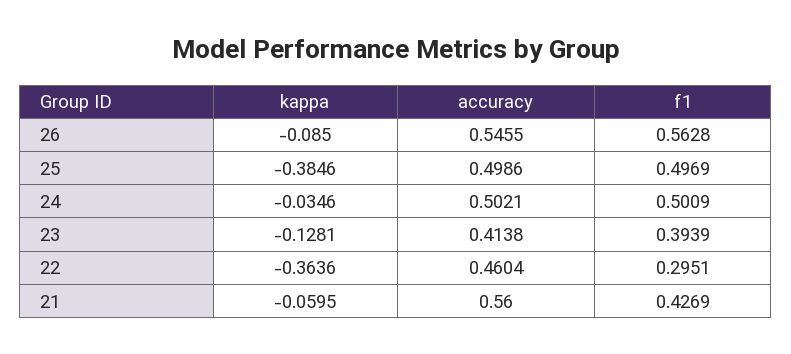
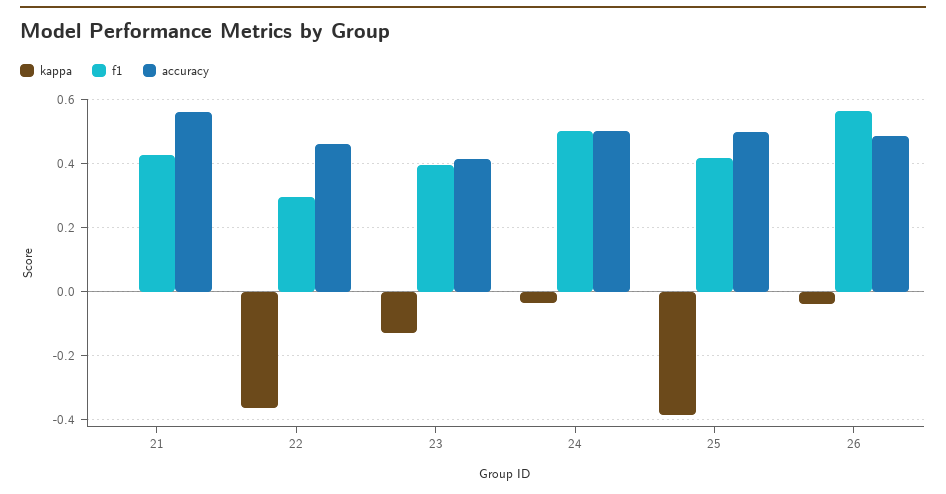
  {
    "kappa": {
-     "26": -0.085,
+     "26": -0.04,
      "25": -0.3846,
      "24": -0.0346,
      "23": -0.1281,
      "22": -0.3636,
-     "21": -0.0595
+     "21": 0
    },
    "accuracy": {
-     "26": 0.5455,
+     "26": 0.48,
      "25": 0.4986,
      "24": 0.5021,
      "23": 0.4138,
      "22": 0.4604,
      "21": 0.56
    },
    "f1": {
      "26": 0.5628,
-     "25": 0.4969,
+     "25": 0.42,
      "24": 0.5009,
      "23": 0.3939,
      "22": 0.2951,
      "21": 0.4269
    }
  }

